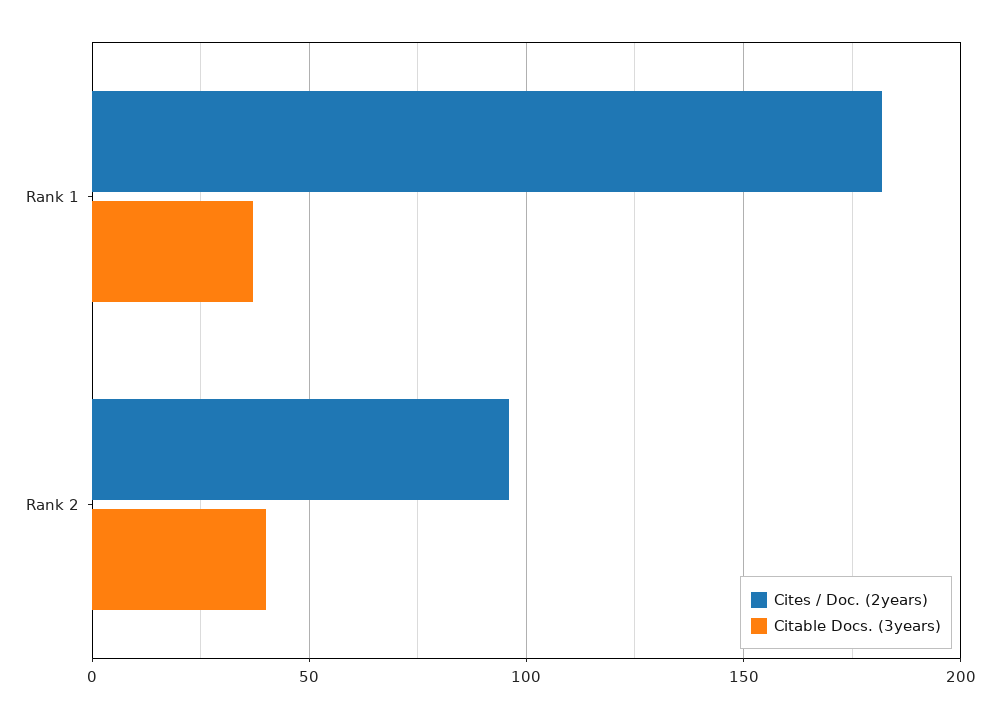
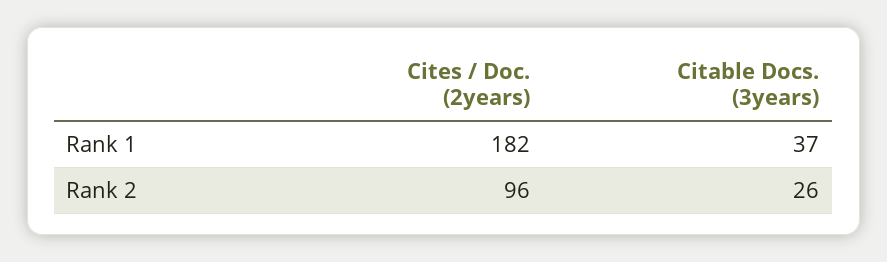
  {
    "Cites / Doc. (2years)": {
      "Rank 1": 182,
      "Rank 2": 96
    },
    "Citable Docs. (3years)": {
      "Rank 1": 37,
-     "Rank 2": 40
+     "Rank 2": 26
    }
  }

